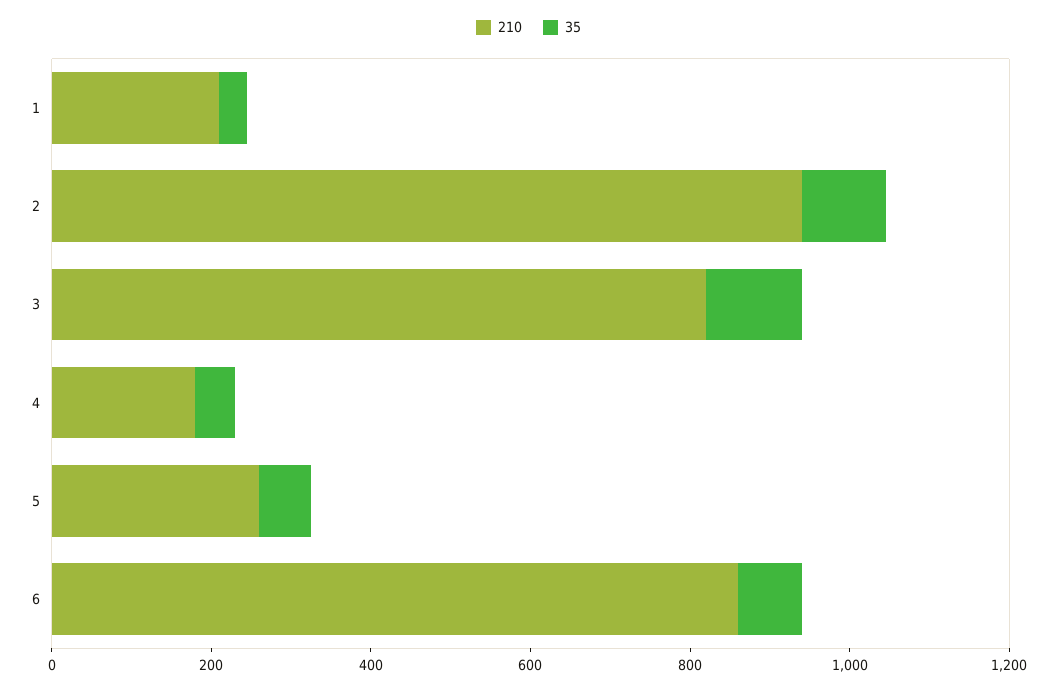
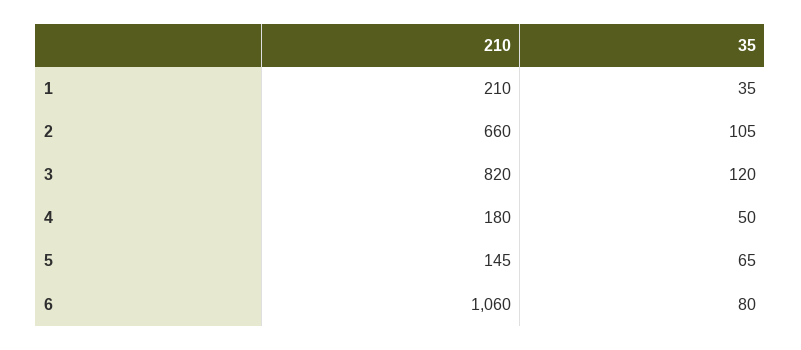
  {
    "210": {
      "1": 210,
-     "2": 950,
+     "2": 660,
      "3": 820,
      "4": 180,
-     "5": 250,
+     "5": 145,
-     "6": 850
+     "6": 1060
    },
    "35": {
      "1": 35,
      "2": 105,
      "3": 120,
      "4": 50,
      "5": 65,
      "6": 80
    }
  }

